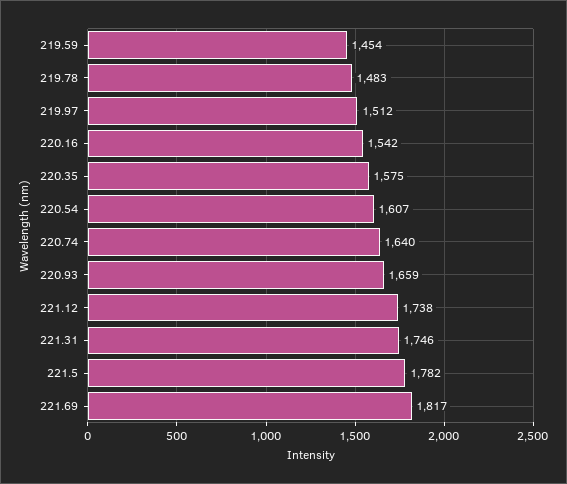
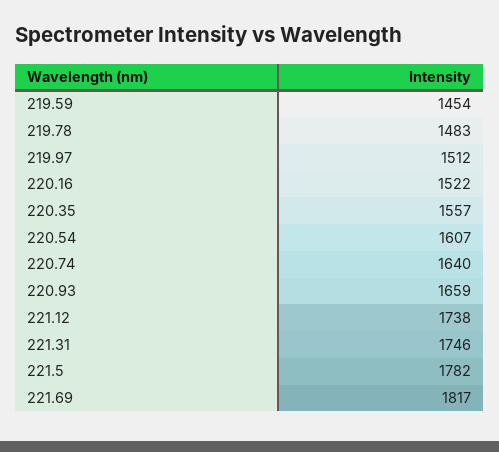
  {
    "219.59": 1454,
    "219.78": 1483,
    "219.97": 1512,
-   "220.16": 1542,
+   "220.16": 1522,
-   "220.35": 1575,
+   "220.35": 1557,
    "220.54": 1607,
    "220.74": 1640,
    "220.93": 1659,
    "221.12": 1738,
    "221.31": 1746,
    "221.5": 1782,
    "221.69": 1817
  }

